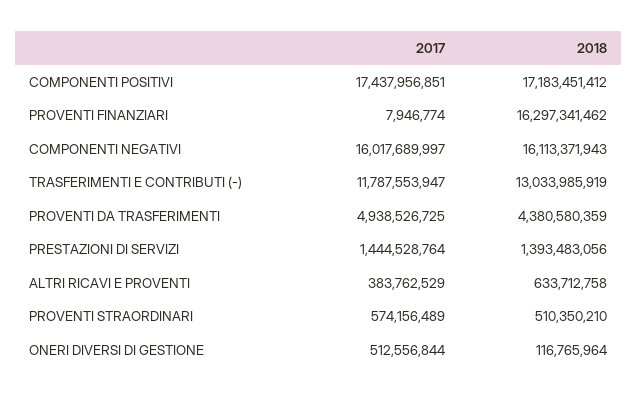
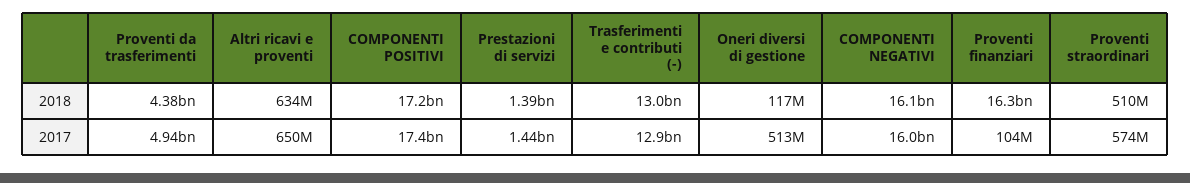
  {
    "2017": {
      "COMPONENTI POSITIVI": 17437956851,
-     "PROVENTI FINANZIARI": 7946774,
+     "PROVENTI FINANZIARI": 104000000,
      "COMPONENTI NEGATIVI": 16017689997,
-     "TRASFERIMENTI E CONTRIBUTI (-)": 11787553947,
+     "TRASFERIMENTI E CONTRIBUTI (-)": 12900000000,
      "PROVENTI DA TRASFERIMENTI": 4938526725,
      "PRESTAZIONI DI SERVIZI": 1444528764,
-     "ALTRI RICAVI E PROVENTI": 383762529,
+     "ALTRI RICAVI E PROVENTI": 650000000,
      "PROVENTI STRAORDINARI": 574156489,
      "ONERI DIVERSI DI GESTIONE": 512556844
    },
    "2018": {
      "COMPONENTI POSITIVI": 17183451412,
      "PROVENTI FINANZIARI": 16297341462,
      "COMPONENTI NEGATIVI": 16113371943,
      "TRASFERIMENTI E CONTRIBUTI (-)": 13033985919,
      "PROVENTI DA TRASFERIMENTI": 4380580359,
      "PRESTAZIONI DI SERVIZI": 1393483056,
      "ALTRI RICAVI E PROVENTI": 633712758,
      "PROVENTI STRAORDINARI": 510350210,
      "ONERI DIVERSI DI GESTIONE": 116765964
    }
  }

